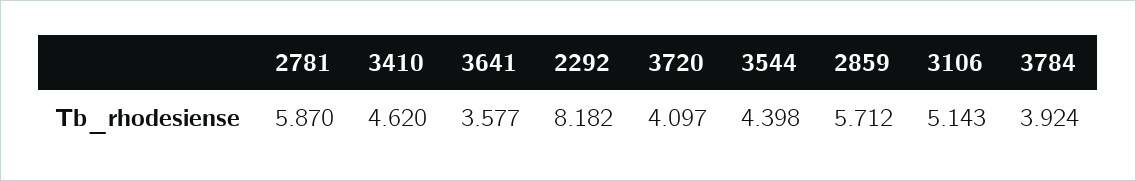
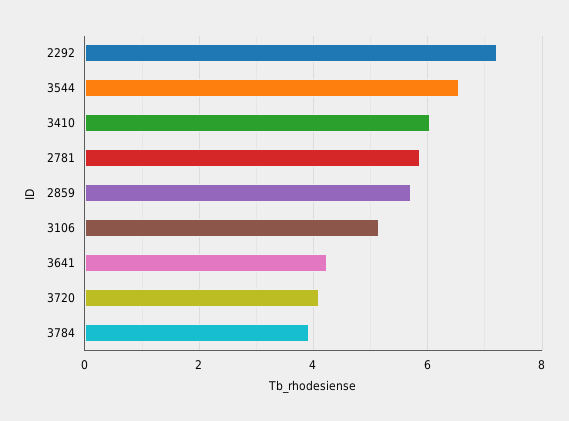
  {
    "2781": 5.87,
-   "3410": 4.62,
+   "3410": 6,
-   "3641": 3.577,
+   "3641": 4.2,
-   "2292": 8.182,
+   "2292": 7.2,
    "3720": 4.097,
-   "3544": 4.398,
+   "3544": 6.6,
    "2859": 5.712,
    "3106": 5.143,
    "3784": 3.924
  }

